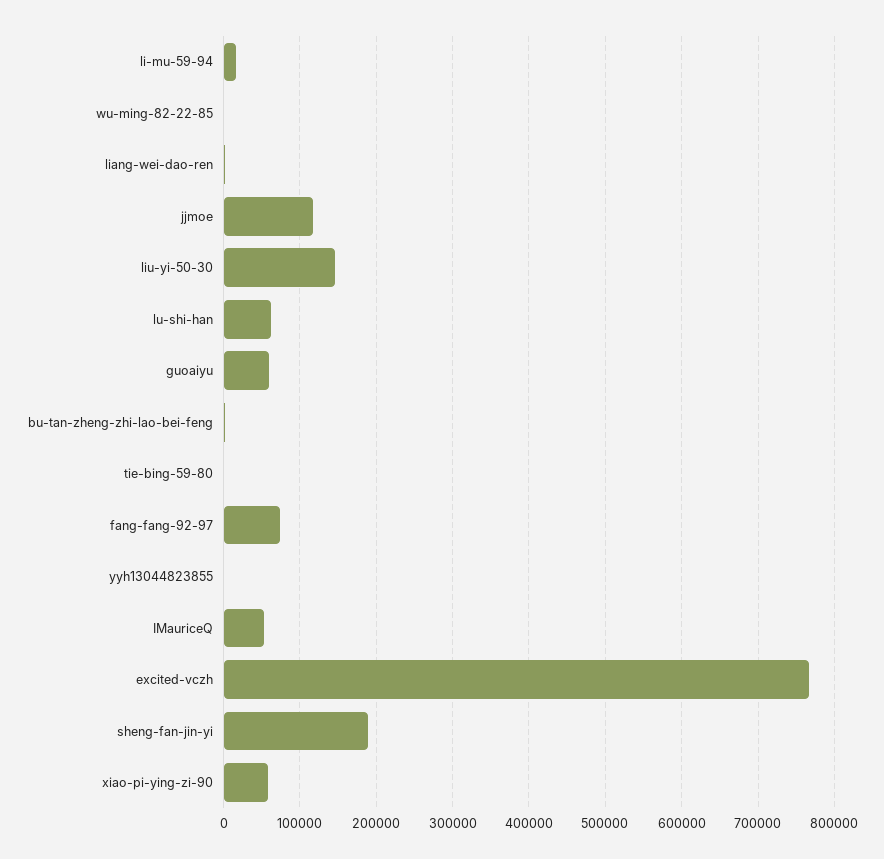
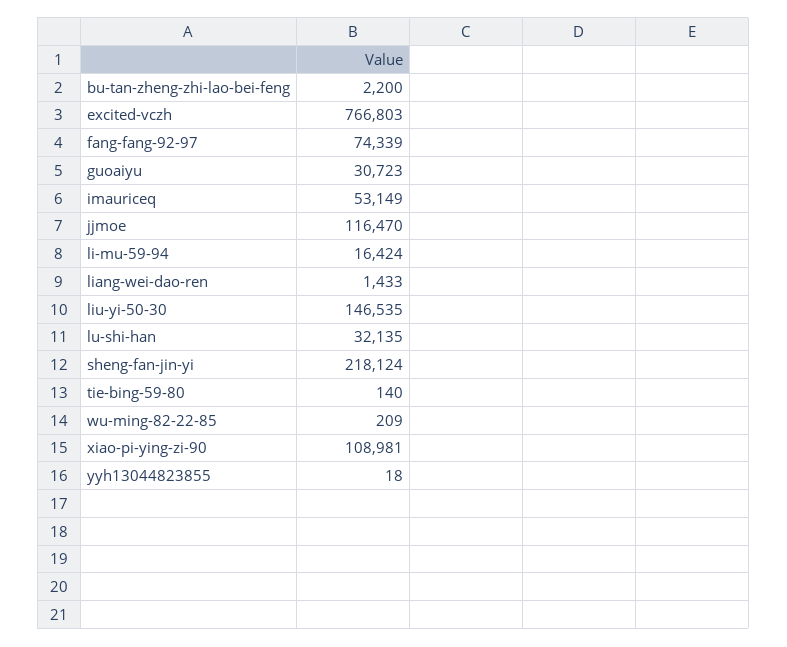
  {
    "li-mu-59-94": 16424,
    "wu-ming-82-22-85": 209,
    "liang-wei-dao-ren": 1433,
    "jjmoe": 116470,
    "liu-yi-50-30": 146535,
-   "lu-shi-han": 60000,
+   "lu-shi-han": 32135,
-   "guoaiyu": 60000,
+   "guoaiyu": 30723,
    "bu-tan-zheng-zhi-lao-bei-feng": 2200,
    "tie-bing-59-80": 140,
    "fang-fang-92-97": 74339,
    "yyh13044823855": 18,
    "IMauriceQ": 53149,
    "excited-vczh": 766803,
-   "sheng-fan-jin-yi": 190000,
+   "sheng-fan-jin-yi": 218124,
-   "xiao-pi-ying-zi-90": 60000
+   "xiao-pi-ying-zi-90": 108981
  }

